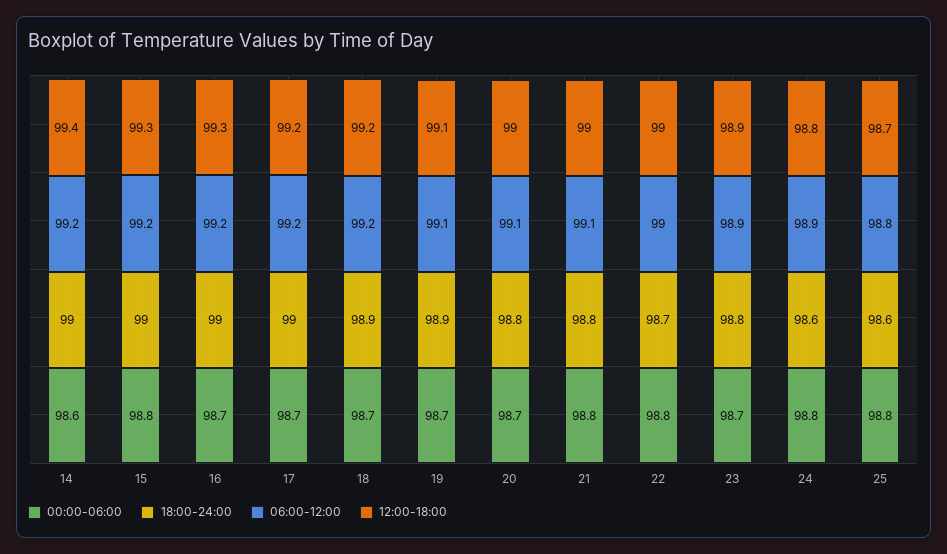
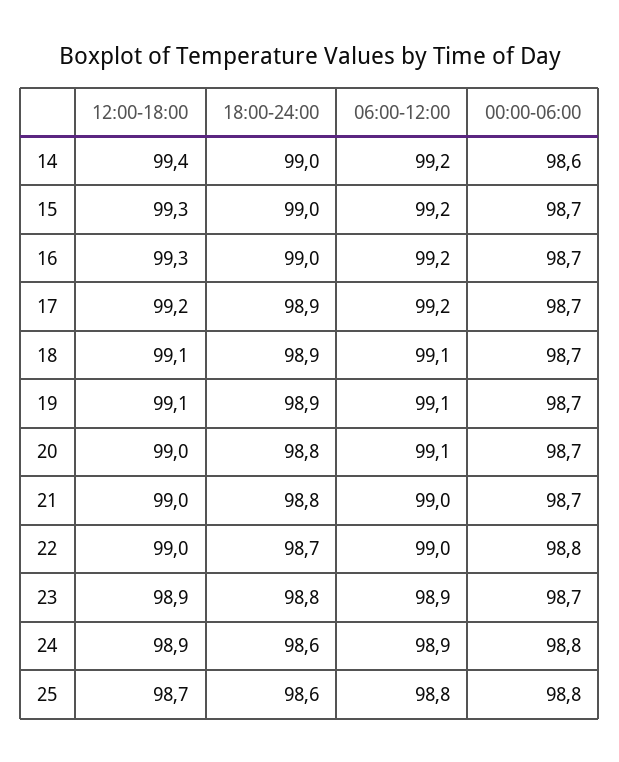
  {
    "00:00-06:00": {
      "14": 98.6,
-     "15": 98.8,
+     "15": 98.7,
      "16": 98.7,
      "17": 98.7,
      "18": 98.7,
      "19": 98.7,
      "20": 98.7,
-     "21": 98.8,
+     "21": 98.7,
      "22": 98.8,
      "23": 98.7,
      "24": 98.8,
      "25": 98.8
    },
    "18:00-24:00": {
      "14": 99,
      "15": 99,
      "16": 99,
-     "17": 99,
+     "17": 98.9,
      "18": 98.9,
      "19": 98.9,
      "20": 98.8,
      "21": 98.8,
      "22": 98.7,
      "23": 98.8,
      "24": 98.6,
      "25": 98.6
    },
    "06:00-12:00": {
      "14": 99.2,
      "15": 99.2,
      "16": 99.2,
      "17": 99.2,
-     "18": 99.2,
+     "18": 99.1,
      "19": 99.1,
      "20": 99.1,
-     "21": 99.1,
+     "21": 99,
      "22": 99,
      "23": 98.9,
      "24": 98.9,
      "25": 98.8
    },
    "12:00-18:00": {
      "14": 99.4,
      "15": 99.3,
      "16": 99.3,
      "17": 99.2,
-     "18": 99.2,
+     "18": 99.1,
      "19": 99.1,
      "20": 99,
      "21": 99,
      "22": 99,
      "23": 98.9,
-     "24": 98.8,
+     "24": 98.9,
      "25": 98.7
    }
  }

